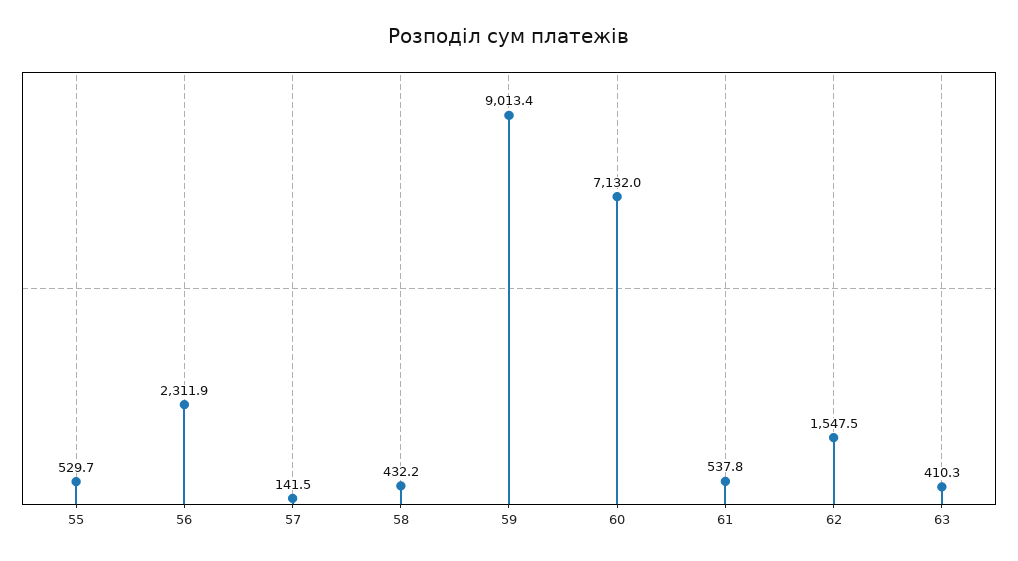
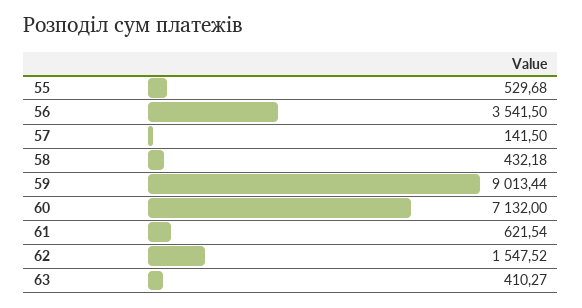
  {
    "55": 529.68,
-   "56": 2311.9,
+   "56": 3541.5,
    "57": 141.5,
    "58": 432.18,
    "59": 9013.44,
    "60": 7132,
-   "61": 537.8,
+   "61": 621.54,
    "62": 1547.52,
    "63": 410.27
  }

